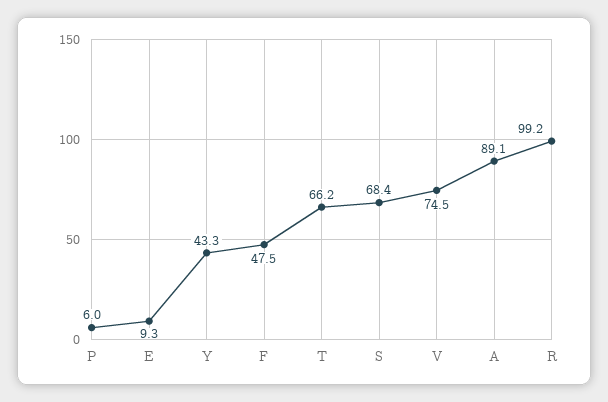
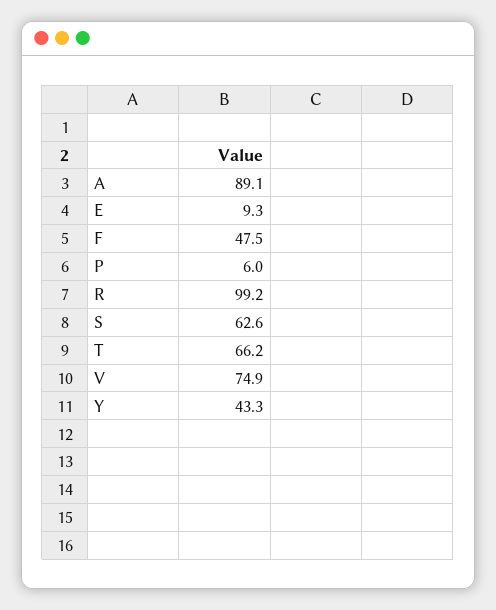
  {
    "P": 6,
    "E": 9.3,
    "Y": 43.3,
    "F": 47.5,
    "T": 66.2,
-   "S": 68.4,
+   "S": 62.6,
-   "V": 74.5,
+   "V": 74.9,
    "A": 89.1,
    "R": 99.2
  }

